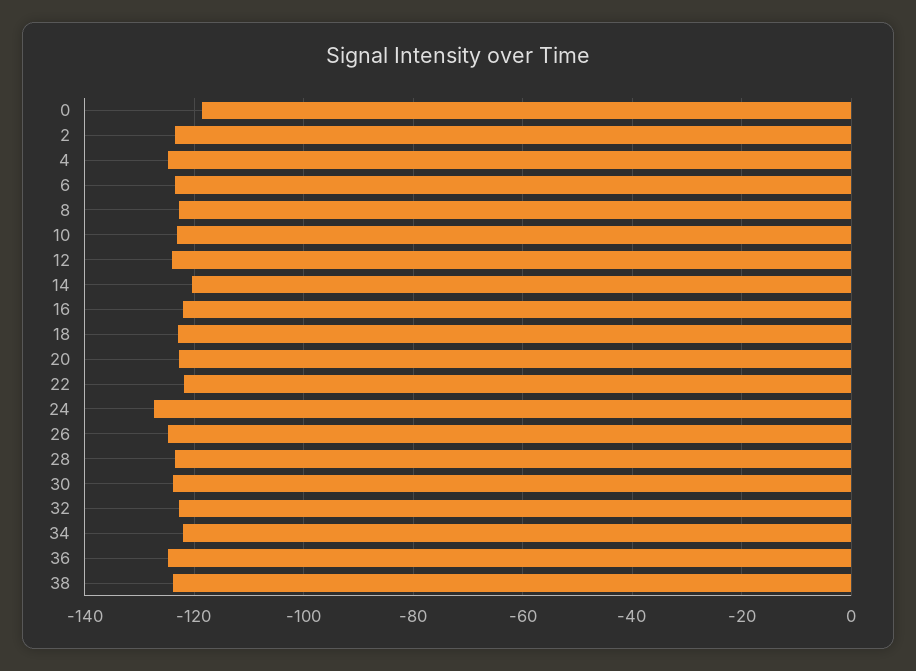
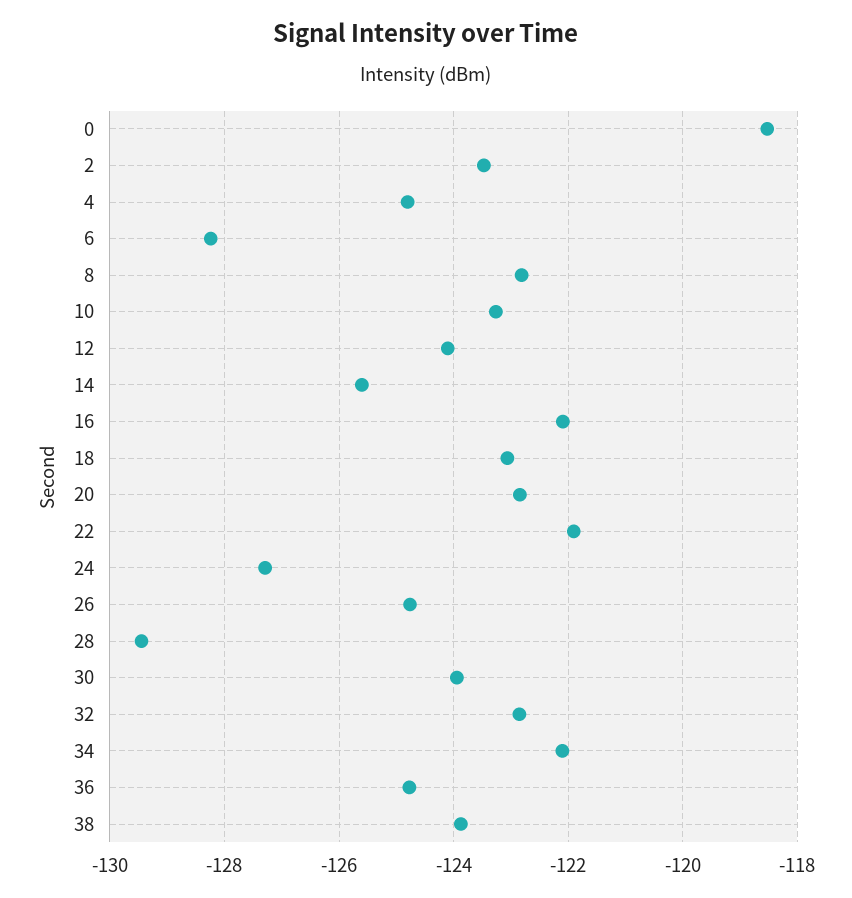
  {
    "0": -118.6,
    "2": -123.4,
    "4": -124.8,
-   "6": -124,
+   "6": -128.2,
    "8": -122.8,
    "10": -123.2,
    "12": -124.2,
-   "14": -120,
+   "14": -125.6,
    "16": -122,
    "18": -123,
    "20": -122.8,
    "22": -122,
    "24": -127.2,
    "26": -124.8,
-   "28": -124,
+   "28": -129.4,
    "30": -124,
    "32": -122.8,
    "34": -122.2,
    "36": -124.8,
    "38": -123.8
  }

